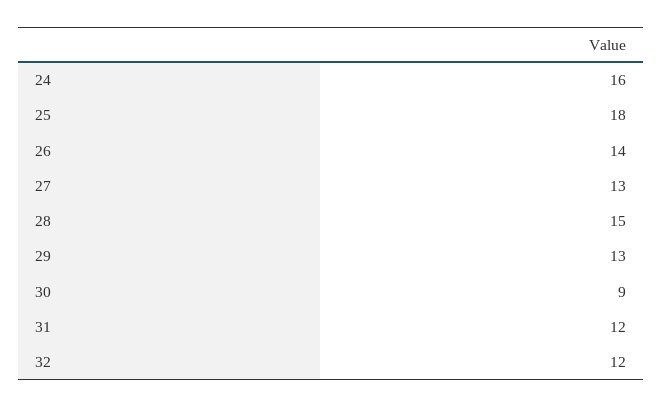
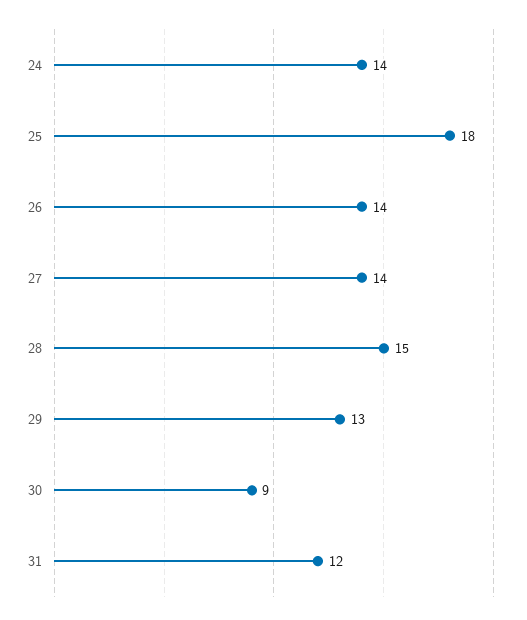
  {
-   "24": 16,
+   "24": 14,
    "25": 18,
    "26": 14,
-   "27": 13,
+   "27": 14,
    "28": 15,
    "29": 13,
    "30": 9,
-   "31": 12,
+   "31": 12
-   "32": 12
  }

